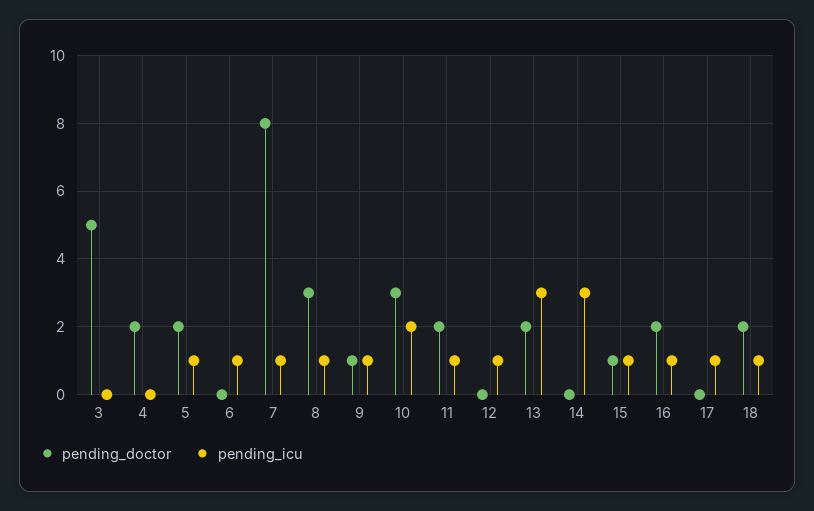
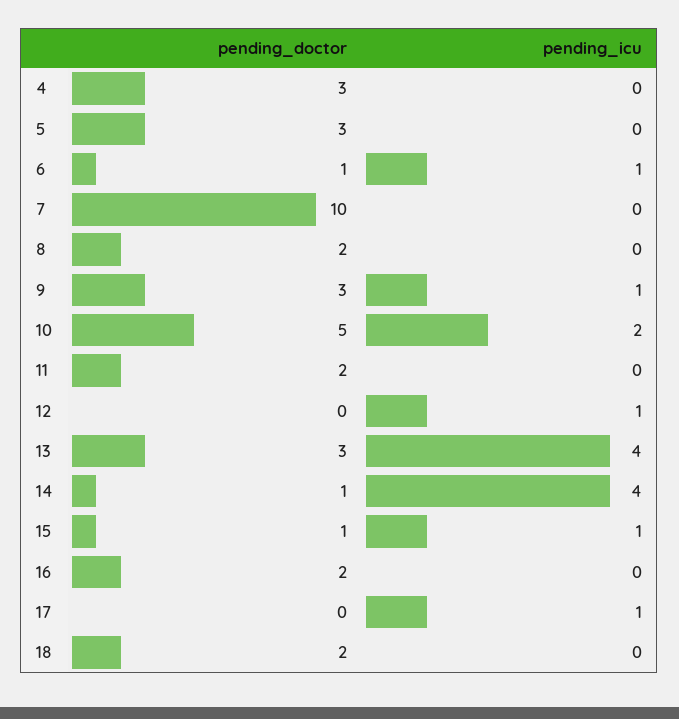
  {
    "pending_doctor": {
-     "3": 5,
-     "4": 2,
+     "4": 3,
-     "5": 2,
+     "5": 3,
-     "6": 0,
+     "6": 1,
-     "7": 8,
+     "7": 10,
-     "8": 3,
+     "8": 2,
-     "9": 1,
+     "9": 3,
-     "10": 3,
+     "10": 5,
      "11": 2,
      "12": 0,
-     "13": 2,
+     "13": 3,
-     "14": 0,
+     "14": 1,
      "15": 1,
      "16": 2,
      "17": 0,
      "18": 2
    },
    "pending_icu": {
-     "3": 0,
      "4": 0,
-     "5": 1,
+     "5": 0,
      "6": 1,
-     "7": 1,
+     "7": 0,
-     "8": 1,
+     "8": 0,
      "9": 1,
      "10": 2,
-     "11": 1,
+     "11": 0,
      "12": 1,
-     "13": 3,
+     "13": 4,
-     "14": 3,
+     "14": 4,
      "15": 1,
-     "16": 1,
+     "16": 0,
      "17": 1,
-     "18": 1
+     "18": 0
    }
  }

